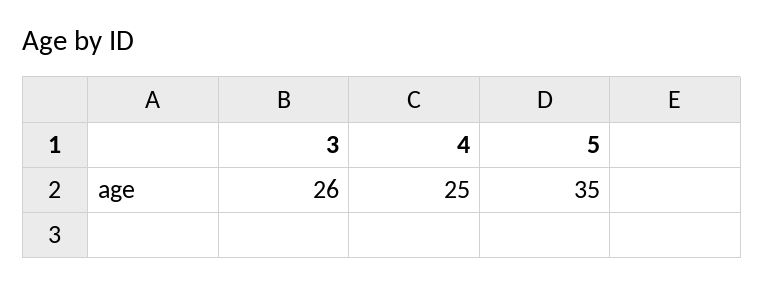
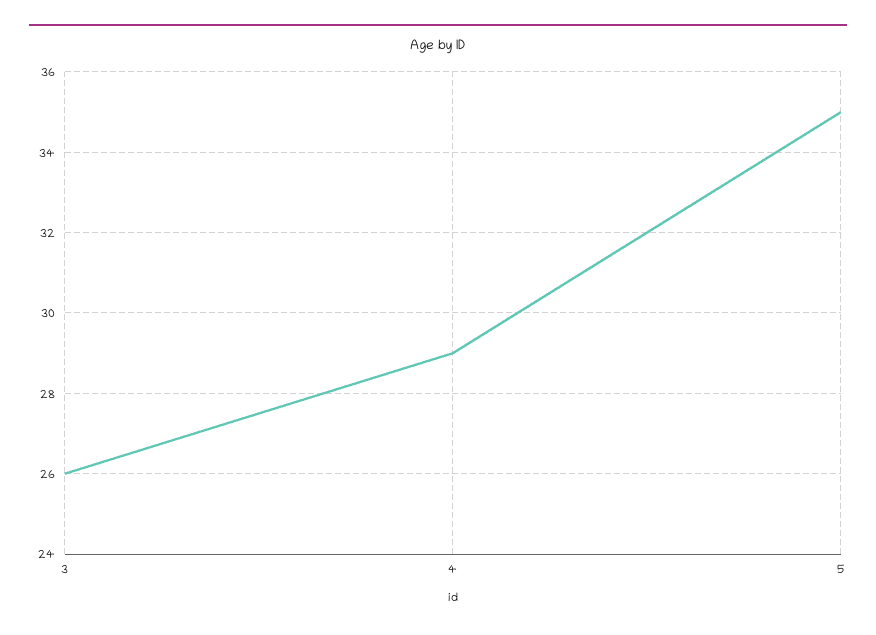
  {
    "3": 26,
-   "4": 25,
+   "4": 29,
    "5": 35
  }

